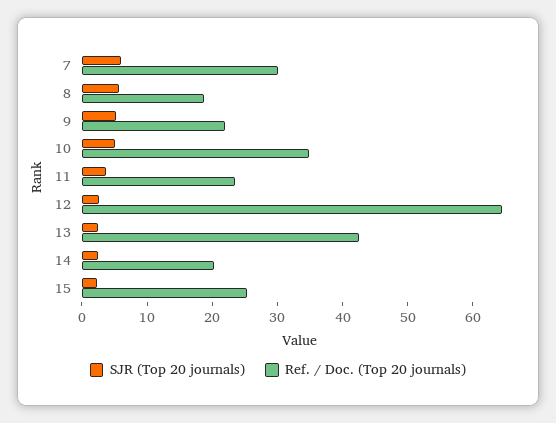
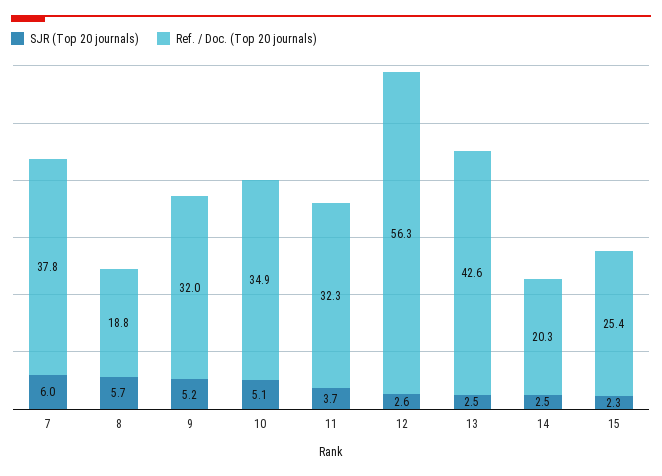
  {
    "SJR (Top 20 journals)": {
      "7": 6,
      "8": 5.7,
      "9": 5.2,
      "10": 5.1,
      "11": 3.7,
      "12": 2.6,
      "13": 2.5,
      "14": 2.5,
      "15": 2.3
    },
    "Ref. / Doc. (Top 20 journals)": {
-     "7": 30,
+     "7": 37.8,
      "8": 18.8,
-     "9": 22,
+     "9": 32,
      "10": 34.9,
-     "11": 24,
+     "11": 32.3,
-     "12": 64,
+     "12": 56.3,
      "13": 42.6,
      "14": 20.3,
      "15": 25.4
    }
  }

